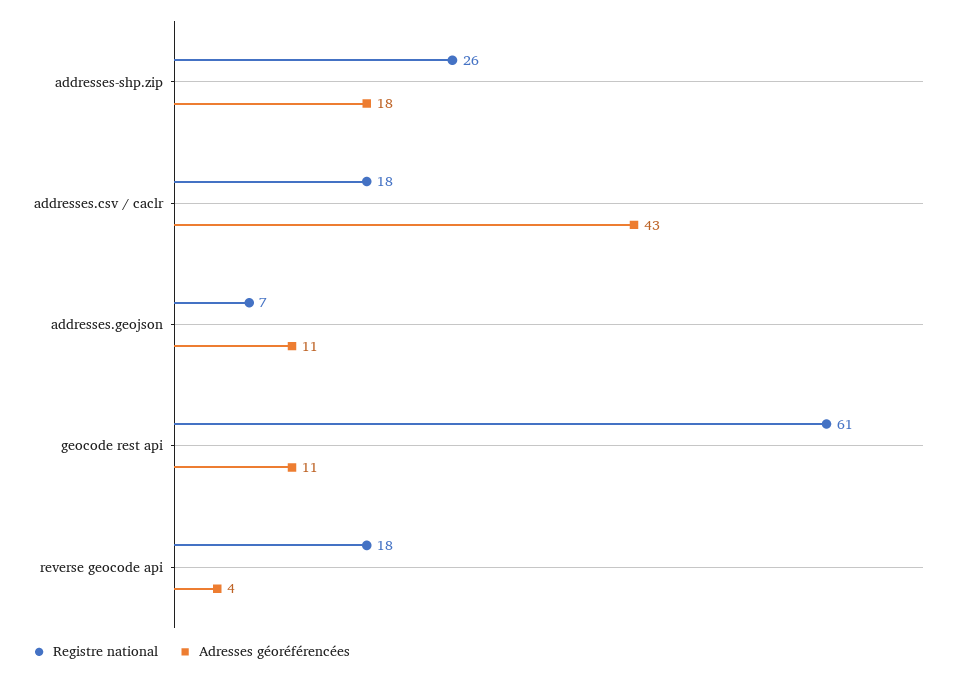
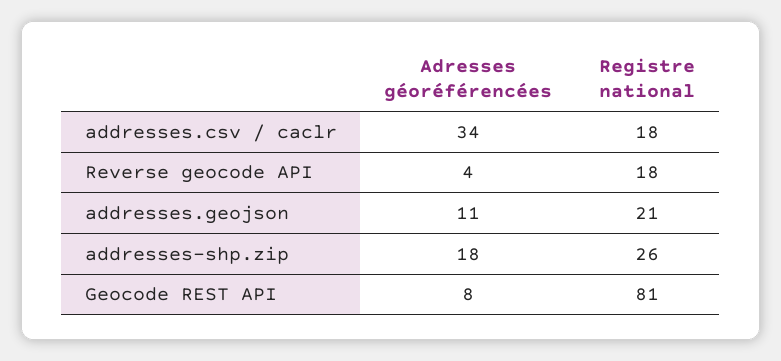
  {
    "Registre national": {
      "addresses-shp.zip": 26,
      "addresses.csv / caclr": 18,
-     "addresses.geojson": 7,
+     "addresses.geojson": 21,
-     "geocode rest api": 61,
+     "geocode rest api": 81,
      "reverse geocode api": 18
    },
    "Adresses géoréférencées": {
      "addresses-shp.zip": 18,
-     "addresses.csv / caclr": 43,
+     "addresses.csv / caclr": 34,
      "addresses.geojson": 11,
-     "geocode rest api": 11,
+     "geocode rest api": 8,
      "reverse geocode api": 4
    }
  }

